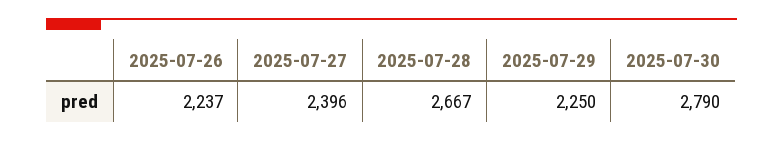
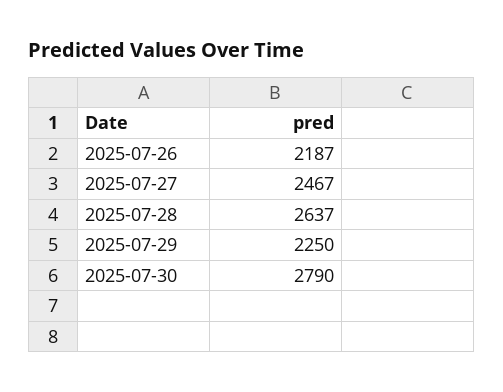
  {
-   "2025-07-26": 2237,
+   "2025-07-26": 2187,
-   "2025-07-27": 2396,
+   "2025-07-27": 2467,
-   "2025-07-28": 2667,
+   "2025-07-28": 2637,
    "2025-07-29": 2250,
    "2025-07-30": 2790
  }

